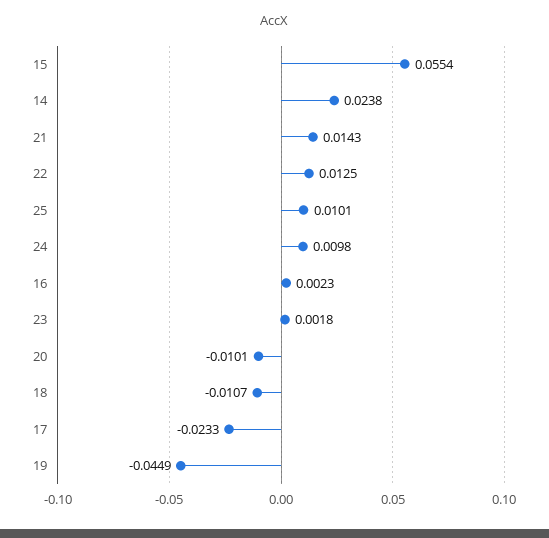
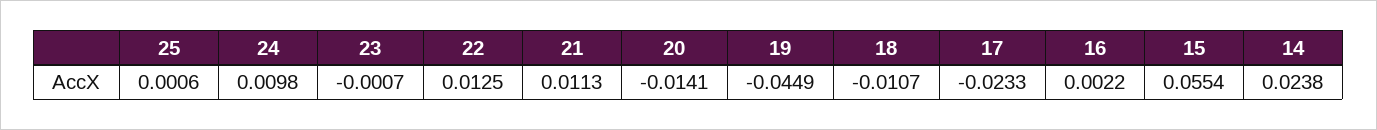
  {
    "15": 0.0554,
    "14": 0.0238,
-   "21": 0.0143,
+   "21": 0.0113,
    "22": 0.0125,
-   "25": 0.0101,
+   "25": 0.0006,
    "24": 0.0098,
-   "16": 0.0023,
+   "16": 0.0022,
-   "23": 0.0018,
+   "23": -0.0007,
-   "20": -0.0101,
+   "20": -0.0141,
    "18": -0.0107,
    "17": -0.0233,
    "19": -0.0449
  }

